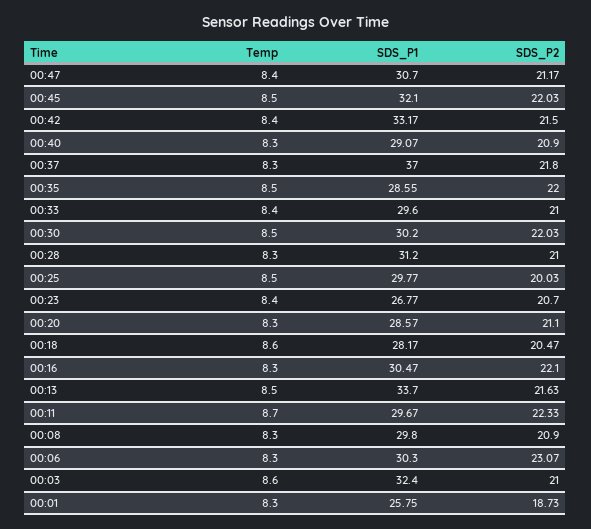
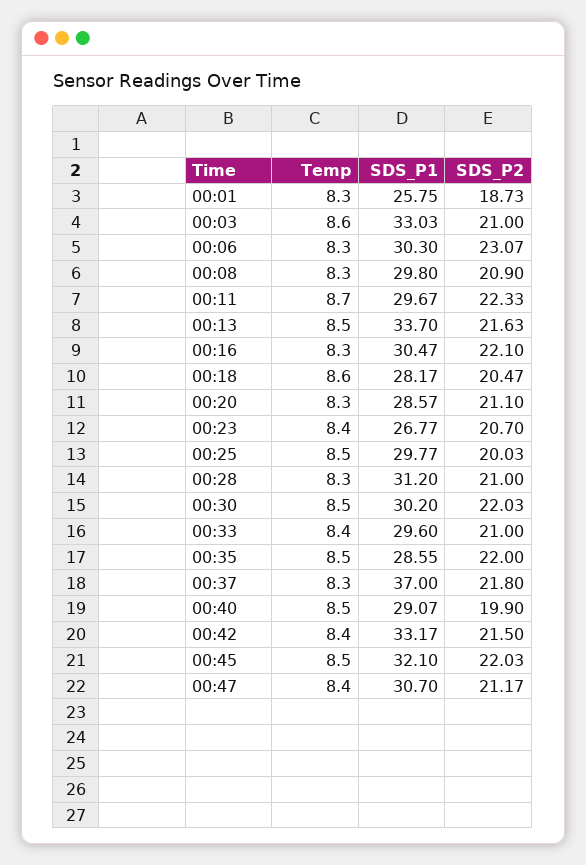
  {
    "Temp": {
      "00:47": 8.4,
      "00:45": 8.5,
      "00:42": 8.4,
-     "00:40": 8.3,
+     "00:40": 8.5,
      "00:37": 8.3,
      "00:35": 8.5,
      "00:33": 8.4,
      "00:30": 8.5,
      "00:28": 8.3,
      "00:25": 8.5,
      "00:23": 8.4,
      "00:20": 8.3,
      "00:18": 8.6,
      "00:16": 8.3,
      "00:13": 8.5,
      "00:11": 8.7,
      "00:08": 8.3,
      "00:06": 8.3,
      "00:03": 8.6,
      "00:01": 8.3
    },
    "SDS_P1": {
      "00:47": 30.7,
      "00:45": 32.1,
      "00:42": 33.17,
      "00:40": 29.07,
      "00:37": 37,
      "00:35": 28.55,
      "00:33": 29.6,
      "00:30": 30.2,
      "00:28": 31.2,
      "00:25": 29.77,
      "00:23": 26.77,
      "00:20": 28.57,
      "00:18": 28.17,
      "00:16": 30.47,
      "00:13": 33.7,
      "00:11": 29.67,
      "00:08": 29.8,
      "00:06": 30.3,
-     "00:03": 32.4,
+     "00:03": 33.03,
      "00:01": 25.75
    },
    "SDS_P2": {
      "00:47": 21.17,
      "00:45": 22.03,
      "00:42": 21.5,
-     "00:40": 20.9,
+     "00:40": 19.9,
      "00:37": 21.8,
      "00:35": 22,
      "00:33": 21,
      "00:30": 22.03,
      "00:28": 21,
      "00:25": 20.03,
      "00:23": 20.7,
      "00:20": 21.1,
      "00:18": 20.47,
      "00:16": 22.1,
      "00:13": 21.63,
      "00:11": 22.33,
      "00:08": 20.9,
      "00:06": 23.07,
      "00:03": 21,
      "00:01": 18.73
    }
  }

